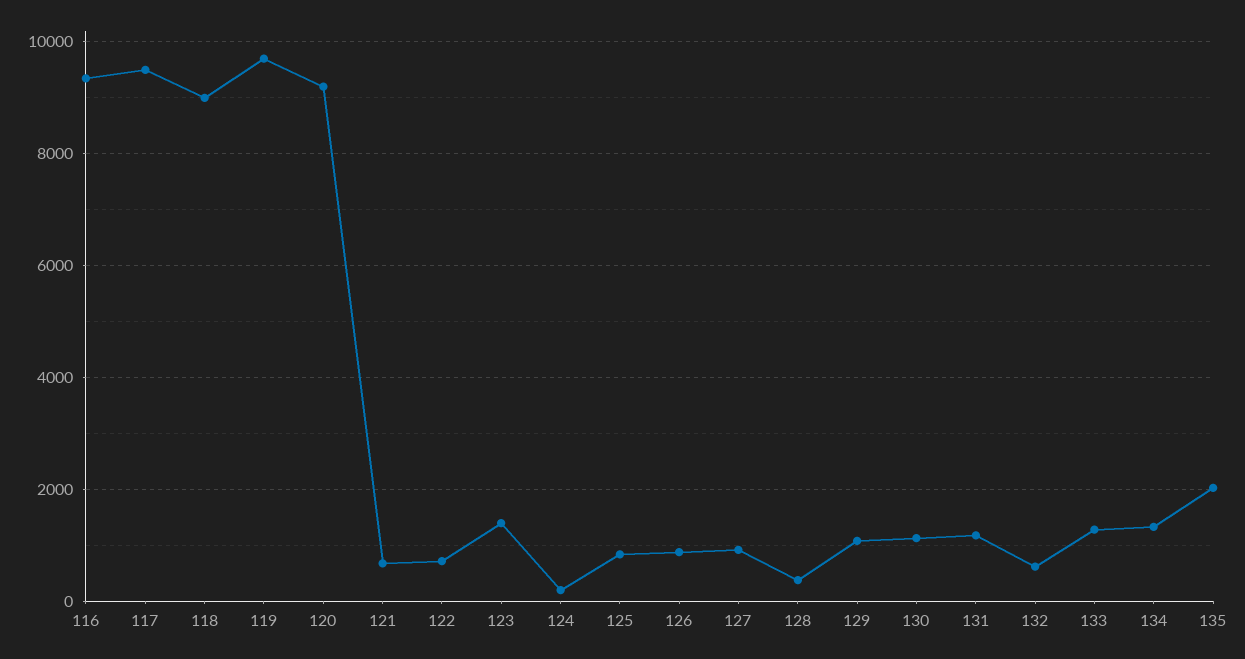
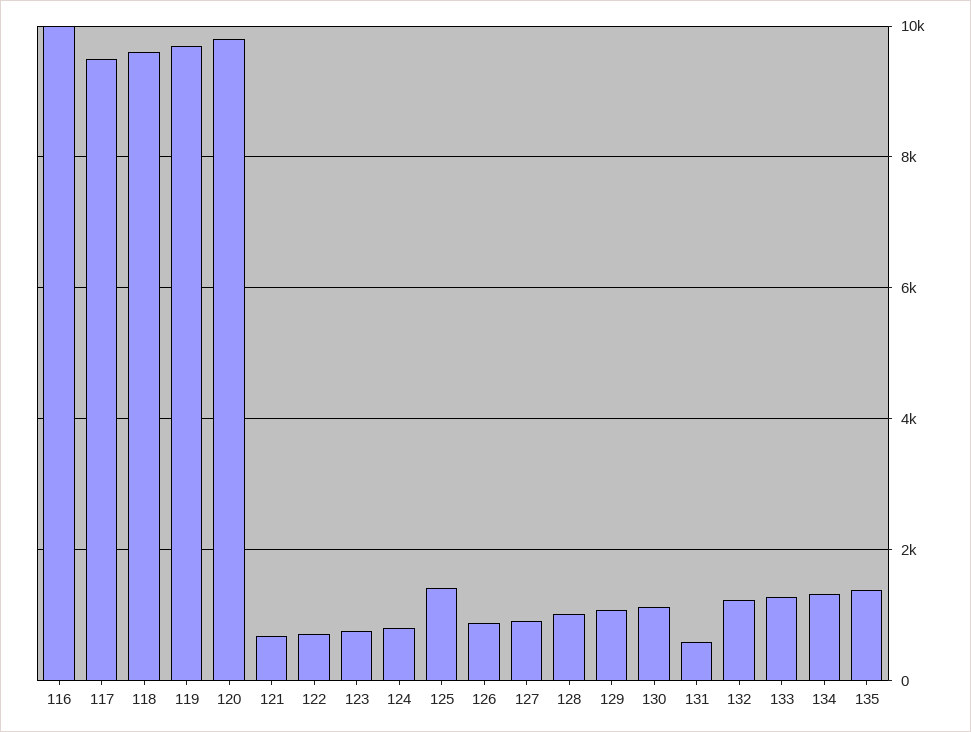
  {
-   "116": 9400,
+   "116": 10000,
    "117": 9600,
-   "118": 9000,
+   "118": 9600,
    "119": 9800,
-   "120": 9200,
+   "120": 9800,
    "121": 600,
    "122": 800,
-   "123": 1400,
+   "123": 800,
-   "124": 200,
+   "124": 800,
-   "125": 800,
+   "125": 1400,
    "126": 800,
    "127": 1000,
-   "128": 400,
+   "128": 1000,
    "129": 1000,
    "130": 1200,
-   "131": 1200,
+   "131": 600,
-   "132": 600,
+   "132": 1200,
    "133": 1200,
    "134": 1400,
-   "135": 2000
+   "135": 1400
  }

